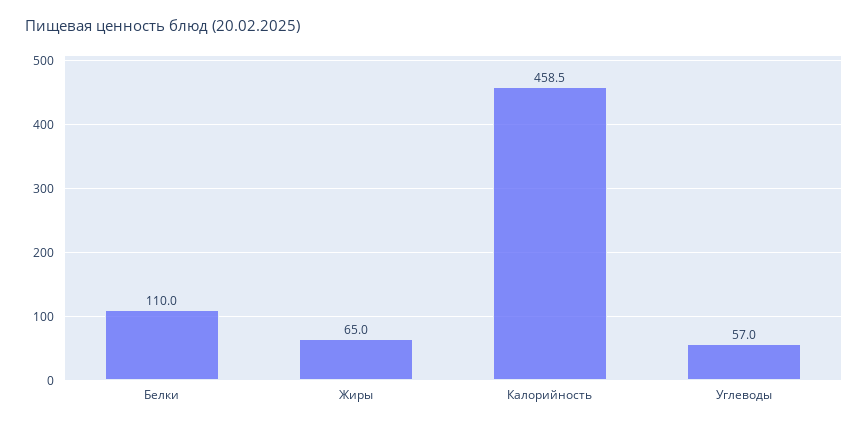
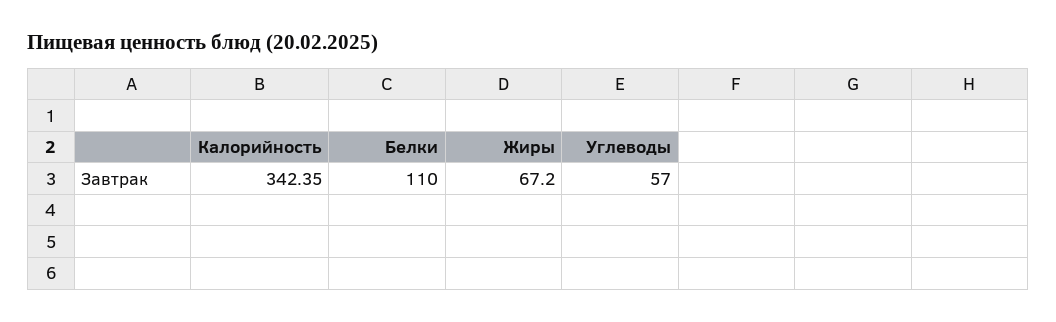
  {
    "Белки": 110,
-   "Жиры": 65,
+   "Жиры": 67.2,
-   "Калорийность": 458.5,
+   "Калорийность": 342.35,
    "Углеводы": 57
  }

